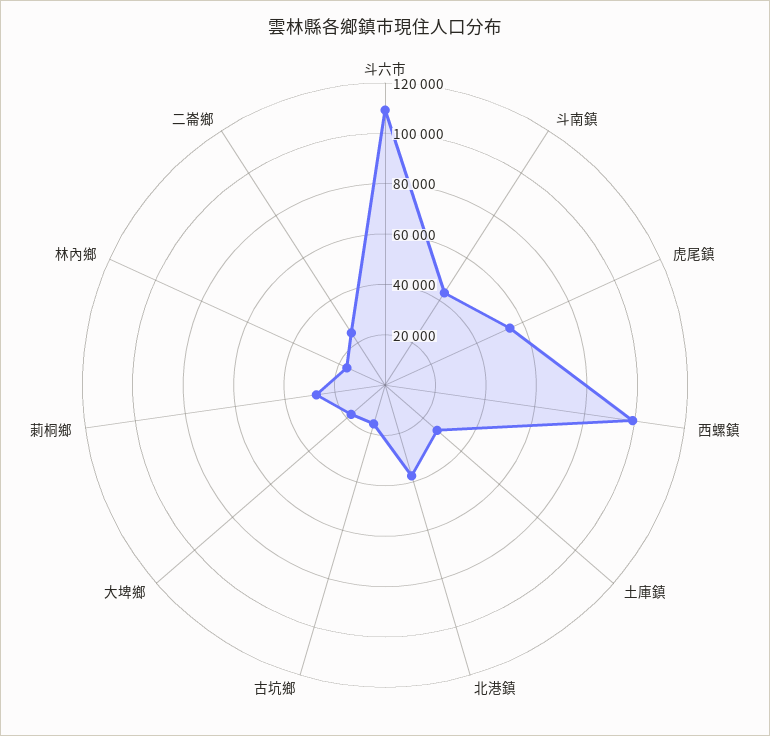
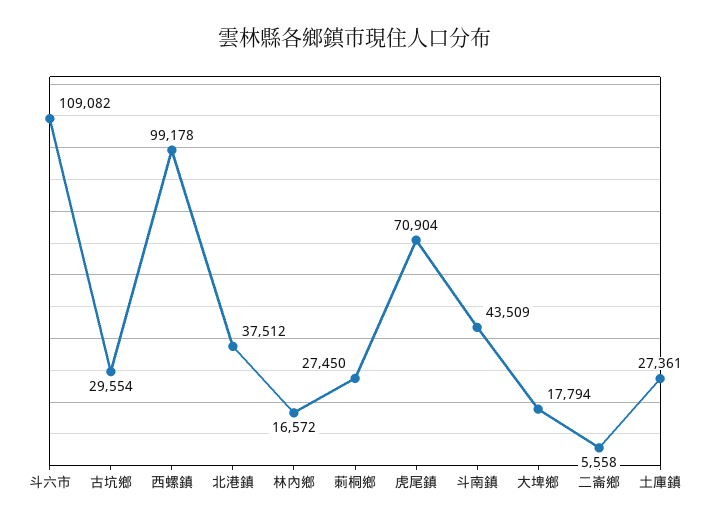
  {
    "斗六市": 109082,
    "斗南鎮": 43509,
-   "虎尾鎮": 55000,
+   "虎尾鎮": 70904,
    "西螺鎮": 99178,
    "土庫鎮": 27361,
    "北港鎮": 37512,
-   "古坑鄉": 15000,
+   "古坑鄉": 29554,
    "大埤鄉": 17794,
    "莿桐鄉": 27450,
    "林內鄉": 16572,
-   "二崙鄉": 25000
+   "二崙鄉": 5558
  }

